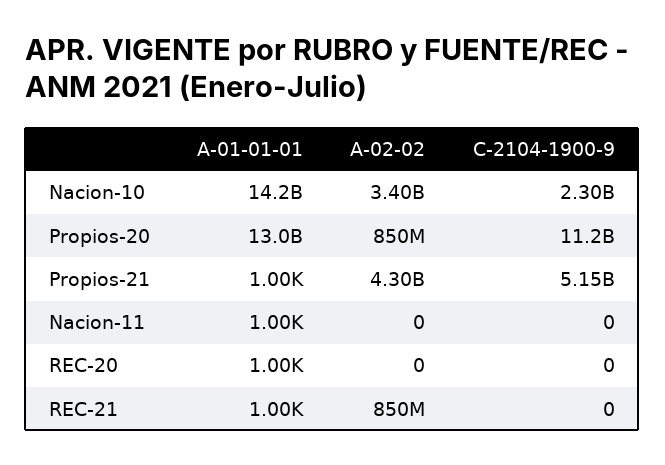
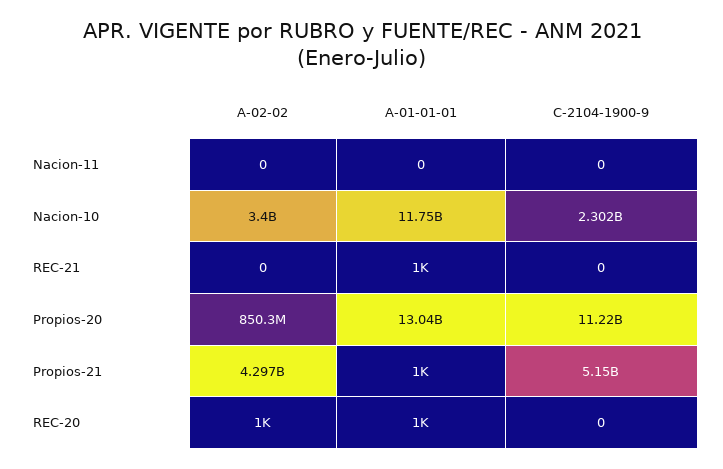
  {
    "A-01-01-01": {
-     "Nacion-10": 14200000000,
+     "Nacion-10": 11750000000,
      "Propios-20": 13040000000,
      "Propios-21": 1000,
-     "Nacion-11": 1000,
+     "Nacion-11": 0,
      "REC-20": 1000,
      "REC-21": 1000
    },
    "A-02-02": {
      "Nacion-10": 3400000000,
      "Propios-20": 850300000,
      "Propios-21": 4297000000,
      "Nacion-11": 0,
-     "REC-20": 0,
+     "REC-20": 1000,
-     "REC-21": 850000000
+     "REC-21": 0
    },
    "C-2104-1900-9": {
      "Nacion-10": 2302000000,
      "Propios-20": 11220000000,
      "Propios-21": 5150000000,
      "Nacion-11": 0,
      "REC-20": 0,
      "REC-21": 0
    }
  }

